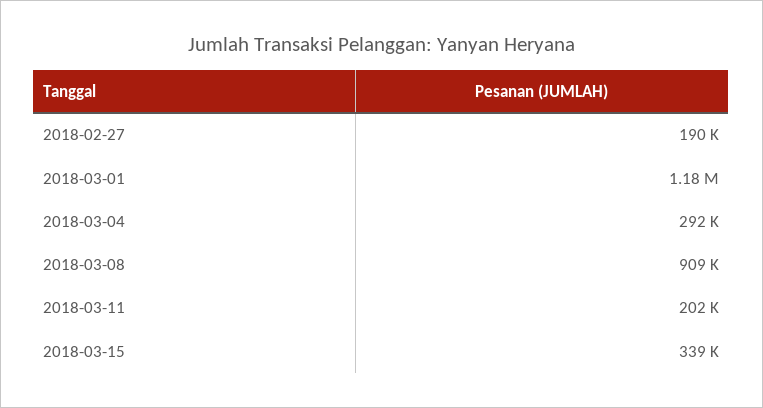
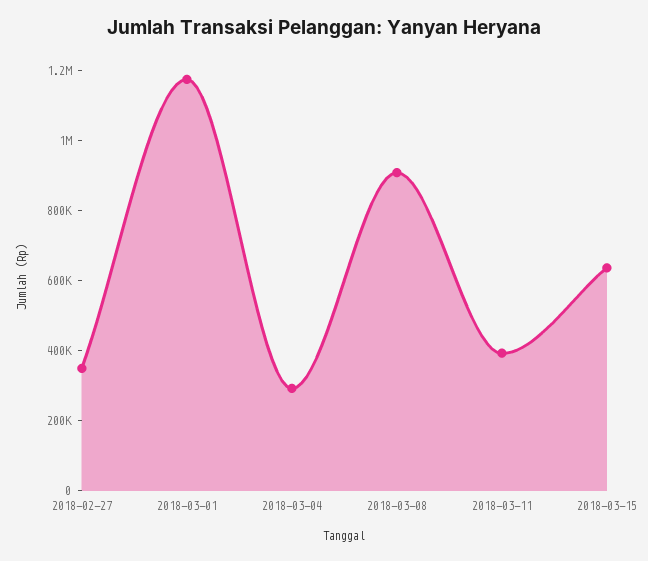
  {
-   "2018-02-27": 190000,
+   "2018-02-27": 350000,
    "2018-03-01": 1180000,
    "2018-03-04": 292000,
    "2018-03-08": 909000,
-   "2018-03-11": 202000,
+   "2018-03-11": 400000,
-   "2018-03-15": 339000
+   "2018-03-15": 650000
  }

